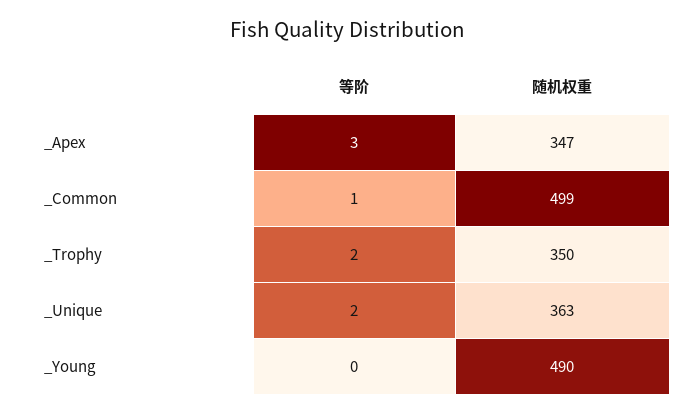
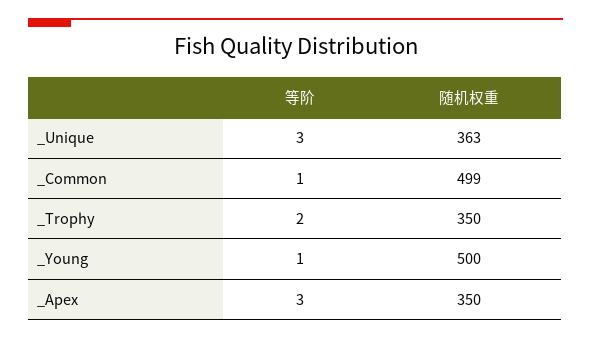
  {
    "等阶": {
      "_Apex": 3,
      "_Common": 1,
      "_Trophy": 2,
-     "_Unique": 2,
+     "_Unique": 3,
-     "_Young": 0
+     "_Young": 1
    },
    "随机权重": {
-     "_Apex": 347,
+     "_Apex": 350,
      "_Common": 499,
      "_Trophy": 350,
      "_Unique": 363,
-     "_Young": 490
+     "_Young": 500
    }
  }

